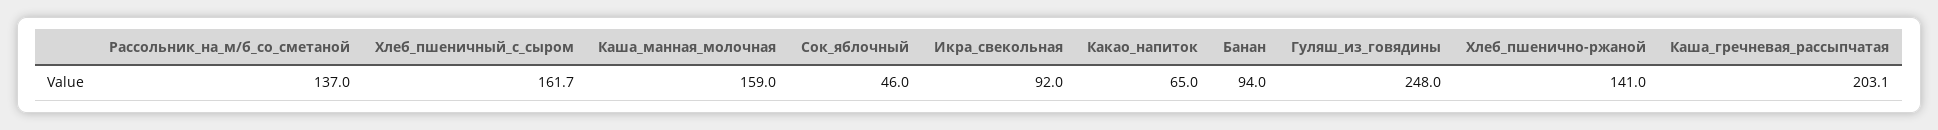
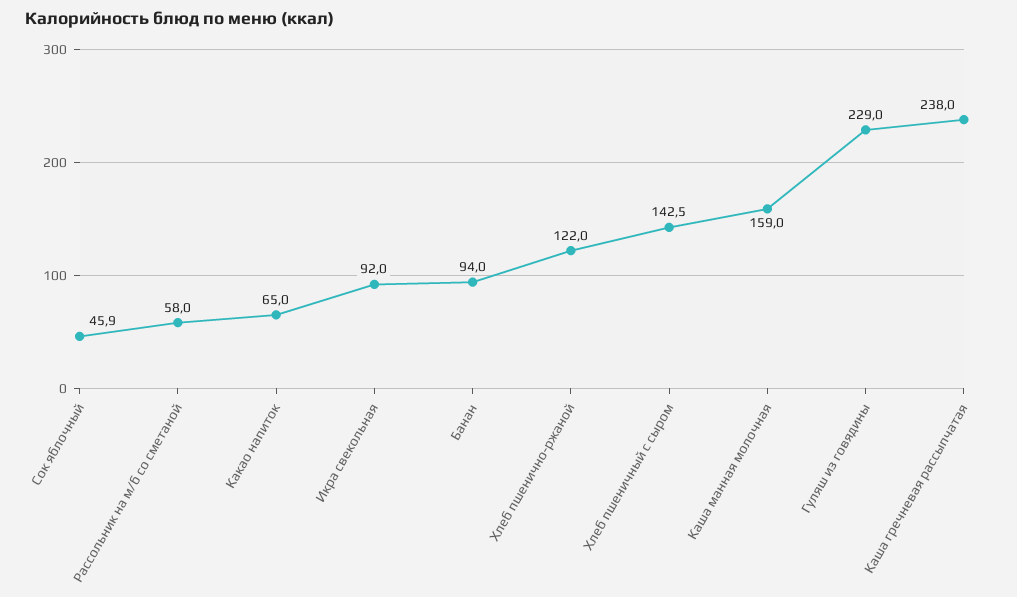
  {
-   "Рассольник_на_м/б_со_сметаной": 137,
+   "Рассольник_на_м/б_со_сметаной": 58,
-   "Хлеб_пшеничный_с_сыром": 161.7,
+   "Хлеб_пшеничный_с_сыром": 142.5,
    "Каша_манная_молочная": 159,
-   "Сок_яблочный": 46,
+   "Сок_яблочный": 45.9,
    "Икра_свекольная": 92,
    "Какао_напиток": 65,
    "Банан": 94,
-   "Гуляш_из_говядины": 248,
+   "Гуляш_из_говядины": 229,
-   "Хлеб_пшенично-ржаной": 141,
+   "Хлеб_пшенично-ржаной": 122,
-   "Каша_гречневая_рассыпчатая": 203.1
+   "Каша_гречневая_рассыпчатая": 238
  }

